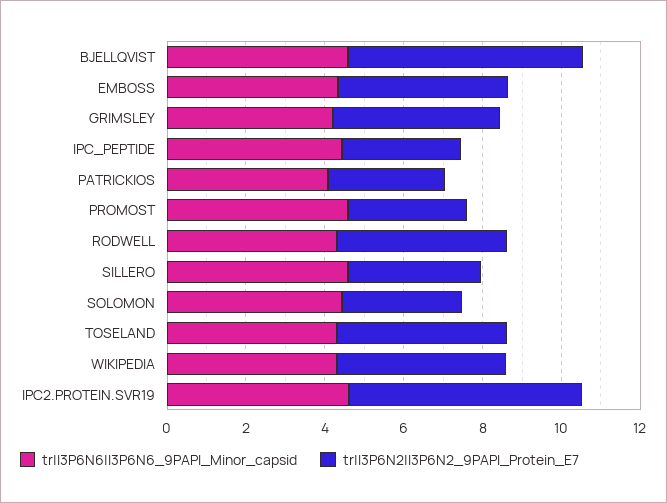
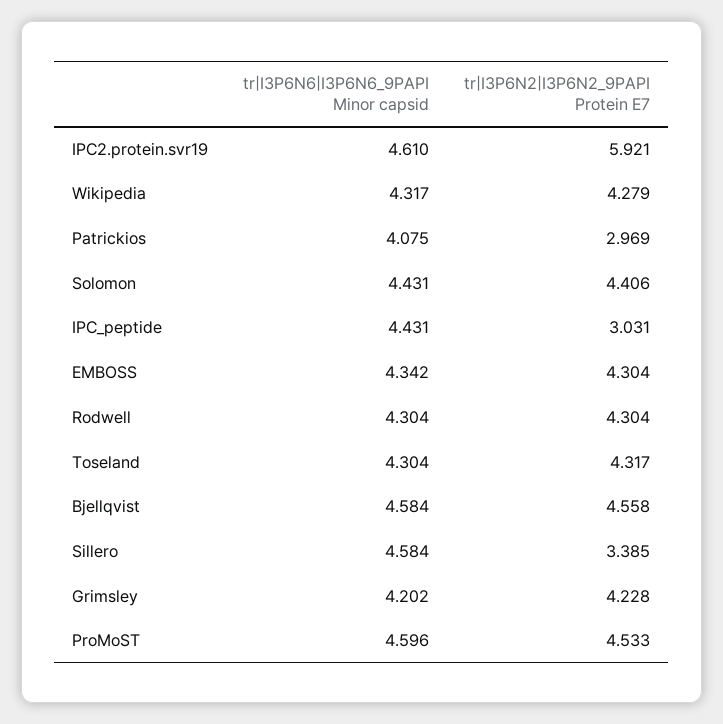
  {
    "tr|I3P6N6|I3P6N6_9PAPI_Minor_capsid": {
      "BJELLQVIST": 4.584,
      "EMBOSS": 4.342,
      "GRIMSLEY": 4.202,
      "IPC_PEPTIDE": 4.431,
      "PATRICKIOS": 4.075,
      "PROMOST": 4.596,
      "RODWELL": 4.304,
      "SILLERO": 4.584,
      "SOLOMON": 4.431,
      "TOSELAND": 4.304,
      "WIKIPEDIA": 4.317,
      "IPC2.PROTEIN.SVR19": 4.61
    },
    "tr|I3P6N2|I3P6N2_9PAPI_Protein_E7": {
-     "BJELLQVIST": 6,
+     "BJELLQVIST": 4.558,
      "EMBOSS": 4.304,
      "GRIMSLEY": 4.228,
      "IPC_PEPTIDE": 3.031,
      "PATRICKIOS": 2.969,
-     "PROMOST": 3,
+     "PROMOST": 4.533,
      "RODWELL": 4.304,
      "SILLERO": 3.385,
-     "SOLOMON": 3,
+     "SOLOMON": 4.406,
      "TOSELAND": 4.317,
      "WIKIPEDIA": 4.279,
      "IPC2.PROTEIN.SVR19": 5.921
    }
  }

